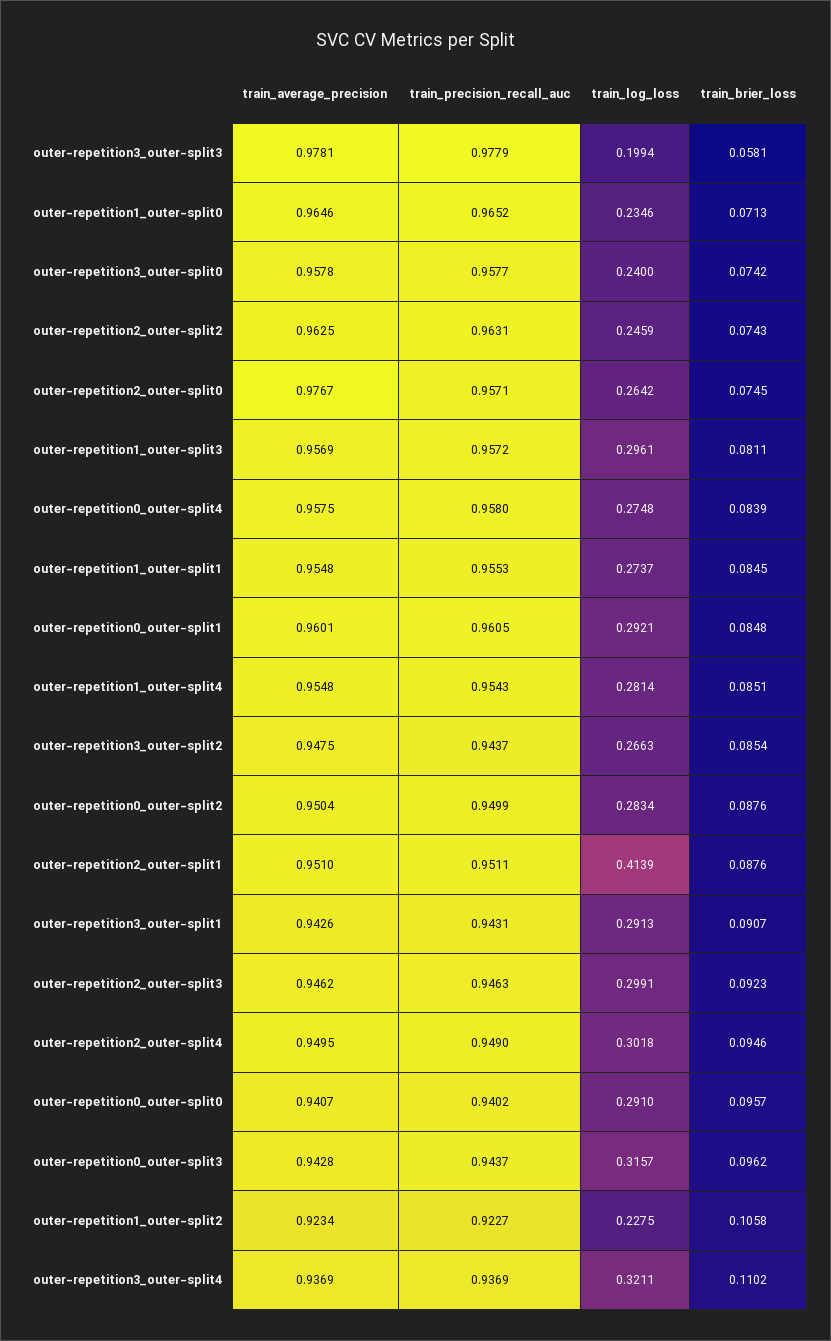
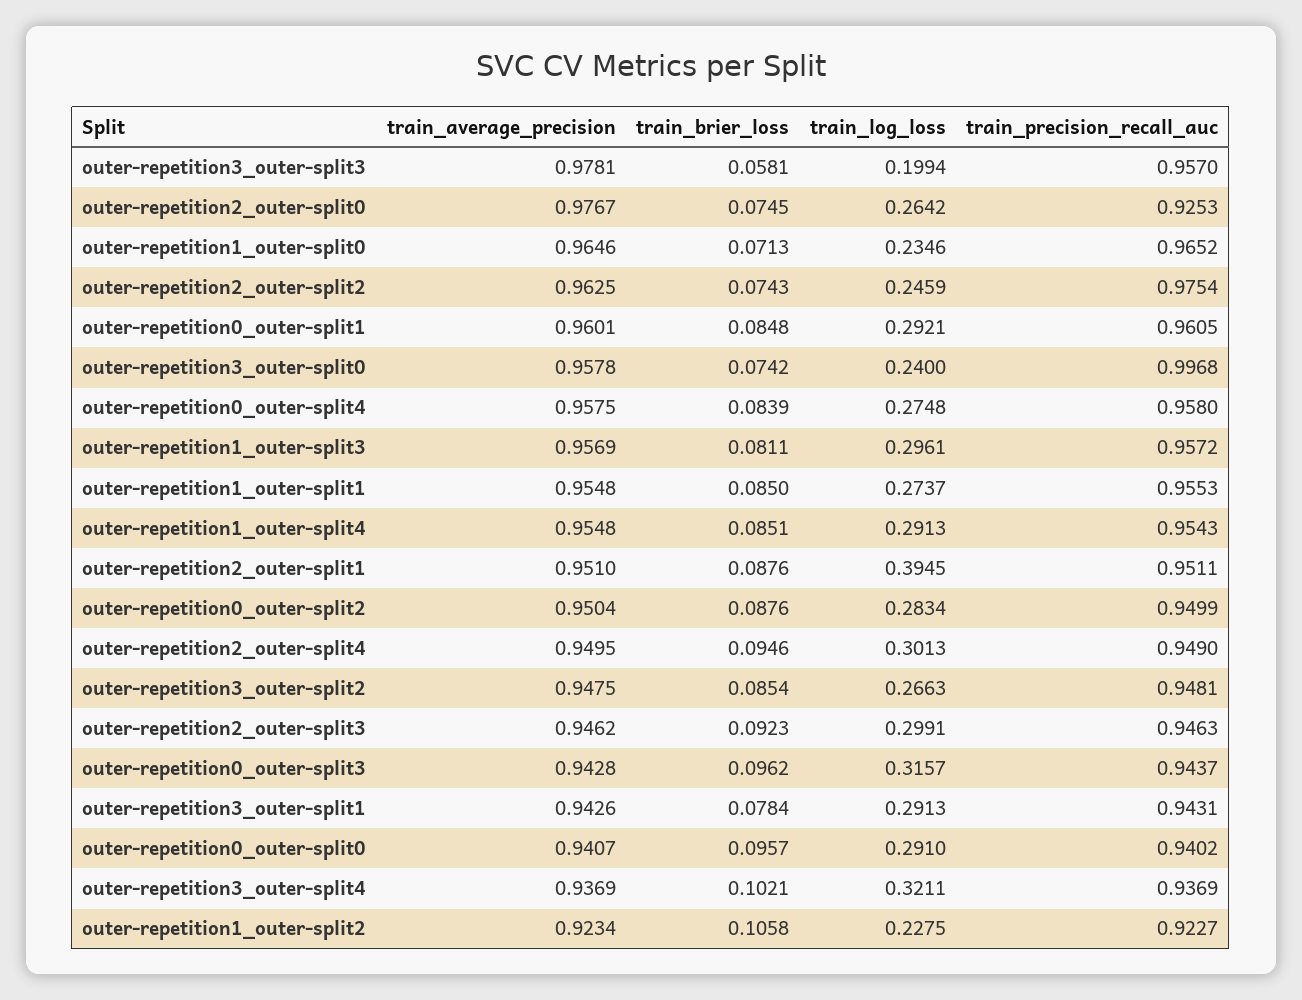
  {
    "train_average_precision": {
      "outer-repetition3_outer-split3": 0.9781,
      "outer-repetition1_outer-split0": 0.9646,
      "outer-repetition3_outer-split0": 0.9578,
      "outer-repetition2_outer-split2": 0.9625,
      "outer-repetition2_outer-split0": 0.9767,
      "outer-repetition1_outer-split3": 0.9569,
      "outer-repetition0_outer-split4": 0.9575,
      "outer-repetition1_outer-split1": 0.9548,
      "outer-repetition0_outer-split1": 0.9601,
      "outer-repetition1_outer-split4": 0.9548,
      "outer-repetition3_outer-split2": 0.9475,
      "outer-repetition0_outer-split2": 0.9504,
      "outer-repetition2_outer-split1": 0.951,
      "outer-repetition3_outer-split1": 0.9426,
      "outer-repetition2_outer-split3": 0.9462,
      "outer-repetition2_outer-split4": 0.9495,
      "outer-repetition0_outer-split0": 0.9407,
      "outer-repetition0_outer-split3": 0.9428,
      "outer-repetition1_outer-split2": 0.9234,
      "outer-repetition3_outer-split4": 0.9369
    },
    "train_precision_recall_auc": {
-     "outer-repetition3_outer-split3": 0.9779,
+     "outer-repetition3_outer-split3": 0.957,
      "outer-repetition1_outer-split0": 0.9652,
-     "outer-repetition3_outer-split0": 0.9577,
+     "outer-repetition3_outer-split0": 0.9968,
-     "outer-repetition2_outer-split2": 0.9631,
+     "outer-repetition2_outer-split2": 0.9754,
-     "outer-repetition2_outer-split0": 0.9571,
+     "outer-repetition2_outer-split0": 0.9253,
      "outer-repetition1_outer-split3": 0.9572,
      "outer-repetition0_outer-split4": 0.958,
      "outer-repetition1_outer-split1": 0.9553,
      "outer-repetition0_outer-split1": 0.9605,
      "outer-repetition1_outer-split4": 0.9543,
-     "outer-repetition3_outer-split2": 0.9437,
+     "outer-repetition3_outer-split2": 0.9481,
      "outer-repetition0_outer-split2": 0.9499,
      "outer-repetition2_outer-split1": 0.9511,
      "outer-repetition3_outer-split1": 0.9431,
      "outer-repetition2_outer-split3": 0.9463,
      "outer-repetition2_outer-split4": 0.949,
      "outer-repetition0_outer-split0": 0.9402,
      "outer-repetition0_outer-split3": 0.9437,
      "outer-repetition1_outer-split2": 0.9227,
      "outer-repetition3_outer-split4": 0.9369
    },
    "train_log_loss": {
      "outer-repetition3_outer-split3": 0.1994,
      "outer-repetition1_outer-split0": 0.2346,
      "outer-repetition3_outer-split0": 0.24,
      "outer-repetition2_outer-split2": 0.2459,
      "outer-repetition2_outer-split0": 0.2642,
      "outer-repetition1_outer-split3": 0.2961,
      "outer-repetition0_outer-split4": 0.2748,
      "outer-repetition1_outer-split1": 0.2737,
      "outer-repetition0_outer-split1": 0.2921,
-     "outer-repetition1_outer-split4": 0.2814,
+     "outer-repetition1_outer-split4": 0.2913,
      "outer-repetition3_outer-split2": 0.2663,
      "outer-repetition0_outer-split2": 0.2834,
-     "outer-repetition2_outer-split1": 0.4139,
+     "outer-repetition2_outer-split1": 0.3945,
      "outer-repetition3_outer-split1": 0.2913,
      "outer-repetition2_outer-split3": 0.2991,
-     "outer-repetition2_outer-split4": 0.3018,
+     "outer-repetition2_outer-split4": 0.3013,
      "outer-repetition0_outer-split0": 0.291,
      "outer-repetition0_outer-split3": 0.3157,
      "outer-repetition1_outer-split2": 0.2275,
      "outer-repetition3_outer-split4": 0.3211
    },
    "train_brier_loss": {
      "outer-repetition3_outer-split3": 0.0581,
      "outer-repetition1_outer-split0": 0.0713,
      "outer-repetition3_outer-split0": 0.0742,
      "outer-repetition2_outer-split2": 0.0743,
      "outer-repetition2_outer-split0": 0.0745,
      "outer-repetition1_outer-split3": 0.0811,
      "outer-repetition0_outer-split4": 0.0839,
-     "outer-repetition1_outer-split1": 0.0845,
+     "outer-repetition1_outer-split1": 0.085,
      "outer-repetition0_outer-split1": 0.0848,
      "outer-repetition1_outer-split4": 0.0851,
      "outer-repetition3_outer-split2": 0.0854,
      "outer-repetition0_outer-split2": 0.0876,
      "outer-repetition2_outer-split1": 0.0876,
-     "outer-repetition3_outer-split1": 0.0907,
+     "outer-repetition3_outer-split1": 0.0784,
      "outer-repetition2_outer-split3": 0.0923,
      "outer-repetition2_outer-split4": 0.0946,
      "outer-repetition0_outer-split0": 0.0957,
      "outer-repetition0_outer-split3": 0.0962,
      "outer-repetition1_outer-split2": 0.1058,
-     "outer-repetition3_outer-split4": 0.1102
+     "outer-repetition3_outer-split4": 0.1021
    }
  }

